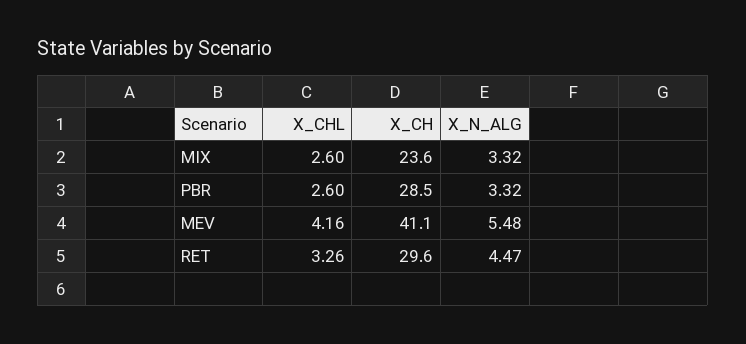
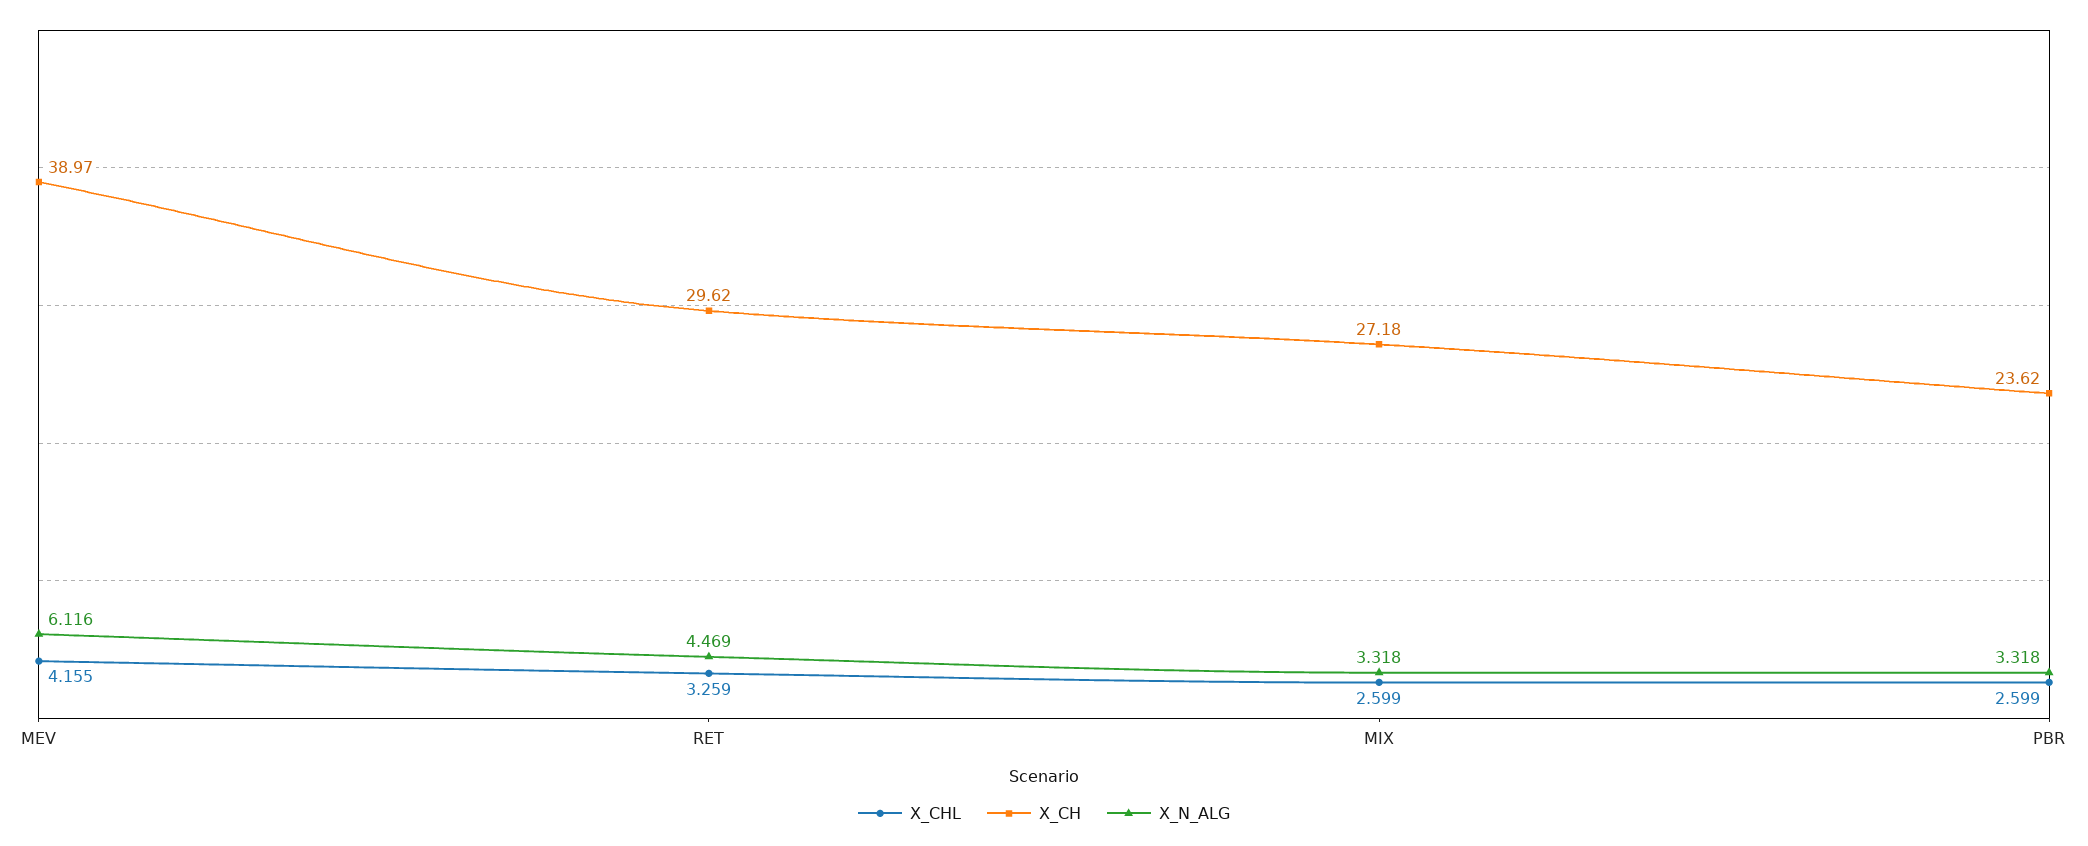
  {
    "X_CHL": {
      "MIX": 2.599,
      "PBR": 2.599,
      "MEV": 4.155,
      "RET": 3.259
    },
    "X_CH": {
-     "MIX": 23.6,
+     "MIX": 27.18,
-     "PBR": 28.5,
+     "PBR": 23.62,
-     "MEV": 41.1,
+     "MEV": 38.97,
      "RET": 29.62
    },
    "X_N_ALG": {
      "MIX": 3.318,
      "PBR": 3.318,
-     "MEV": 5.48,
+     "MEV": 6.116,
      "RET": 4.469
    }
  }

